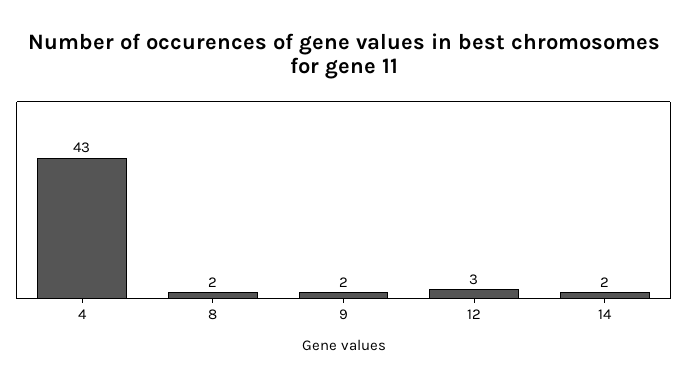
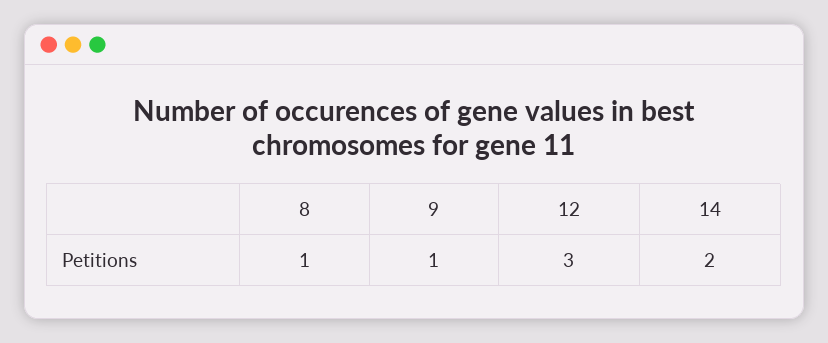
  {
-   "4": 43,
-   "8": 2,
+   "8": 1,
-   "9": 2,
+   "9": 1,
    "12": 3,
    "14": 2
  }

